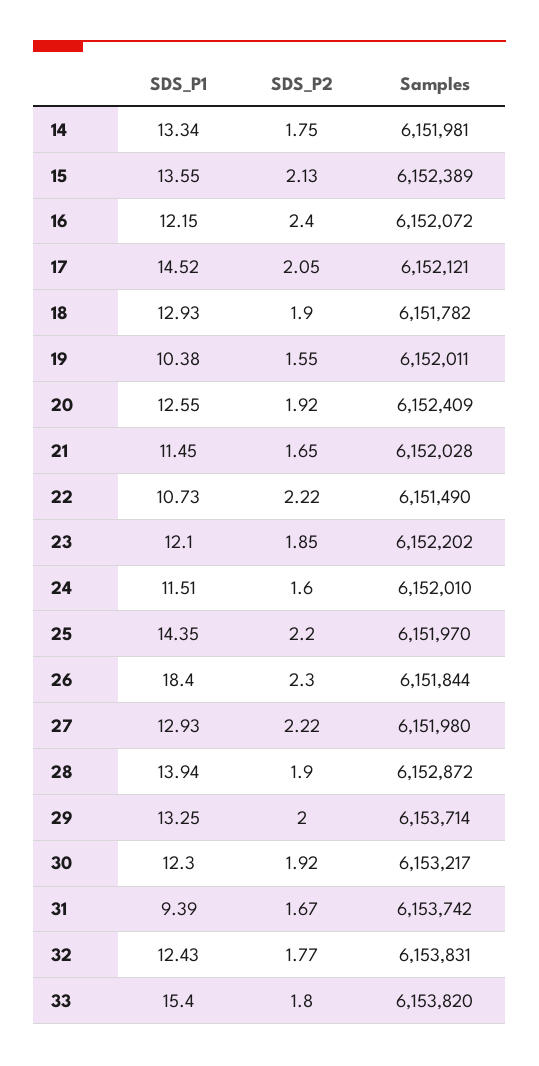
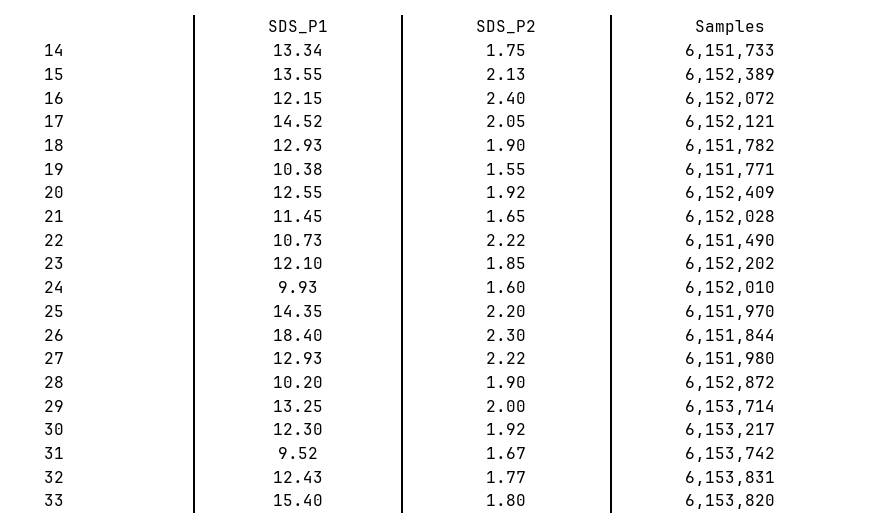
  {
    "SDS_P1": {
      "14": 13.34,
      "15": 13.55,
      "16": 12.15,
      "17": 14.52,
      "18": 12.93,
      "19": 10.38,
      "20": 12.55,
      "21": 11.45,
      "22": 10.73,
      "23": 12.1,
-     "24": 11.51,
+     "24": 9.93,
      "25": 14.35,
      "26": 18.4,
      "27": 12.93,
-     "28": 13.94,
+     "28": 10.2,
      "29": 13.25,
      "30": 12.3,
-     "31": 9.39,
+     "31": 9.52,
      "32": 12.43,
      "33": 15.4
    },
    "SDS_P2": {
      "14": 1.75,
      "15": 2.13,
      "16": 2.4,
      "17": 2.05,
      "18": 1.9,
      "19": 1.55,
      "20": 1.92,
      "21": 1.65,
      "22": 2.22,
      "23": 1.85,
      "24": 1.6,
      "25": 2.2,
      "26": 2.3,
      "27": 2.22,
      "28": 1.9,
      "29": 2,
      "30": 1.92,
      "31": 1.67,
      "32": 1.77,
      "33": 1.8
    },
    "Samples": {
-     "14": 6151981,
+     "14": 6151733,
      "15": 6152389,
      "16": 6152072,
      "17": 6152121,
      "18": 6151782,
-     "19": 6152011,
+     "19": 6151771,
      "20": 6152409,
      "21": 6152028,
      "22": 6151490,
      "23": 6152202,
      "24": 6152010,
      "25": 6151970,
      "26": 6151844,
      "27": 6151980,
      "28": 6152872,
      "29": 6153714,
      "30": 6153217,
      "31": 6153742,
      "32": 6153831,
      "33": 6153820
    }
  }

